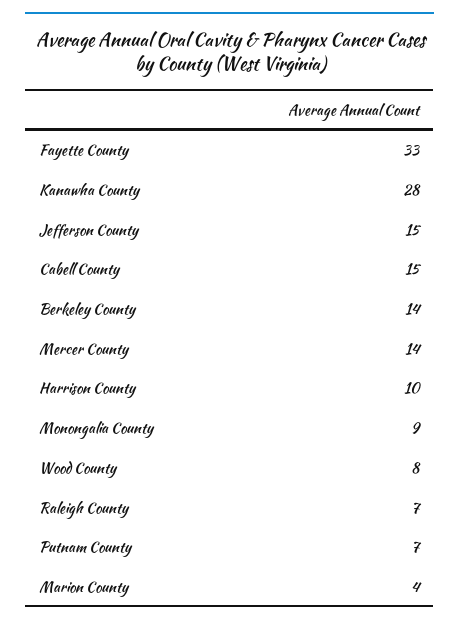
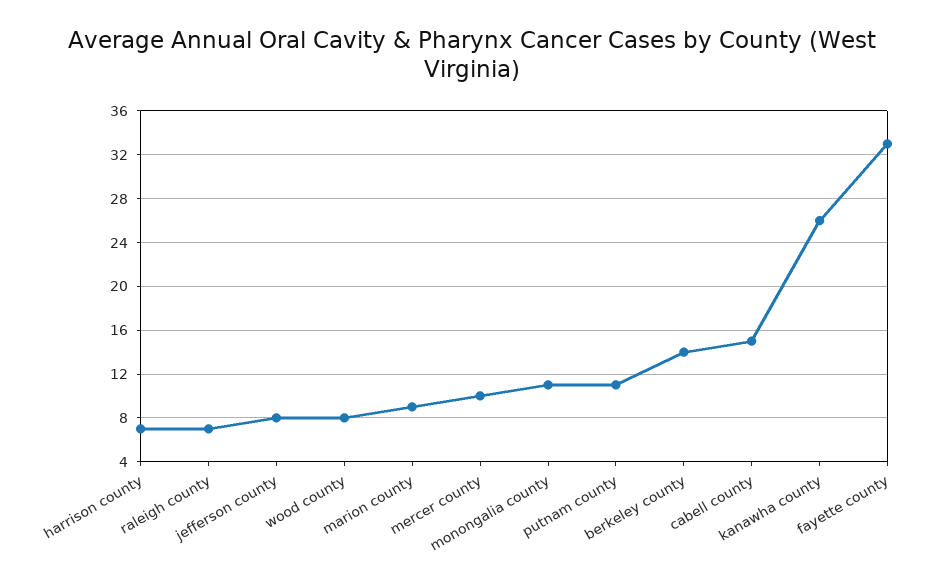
  {
    "Fayette County": 33,
-   "Kanawha County": 28,
+   "Kanawha County": 26,
-   "Jefferson County": 15,
+   "Jefferson County": 8,
    "Cabell County": 15,
    "Berkeley County": 14,
-   "Mercer County": 14,
+   "Mercer County": 10,
-   "Harrison County": 10,
+   "Harrison County": 7,
-   "Monongalia County": 9,
+   "Monongalia County": 11,
    "Wood County": 8,
    "Raleigh County": 7,
-   "Putnam County": 7,
+   "Putnam County": 11,
-   "Marion County": 4
+   "Marion County": 9
  }

